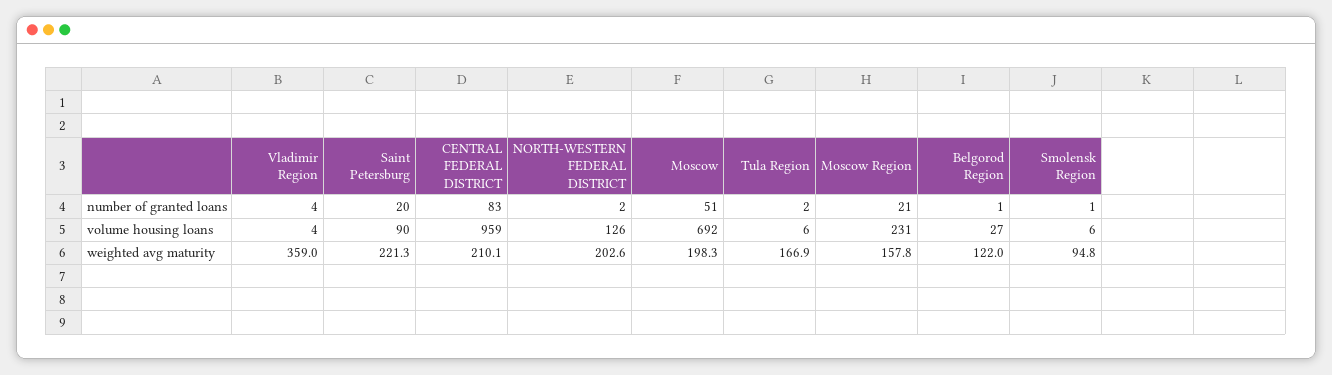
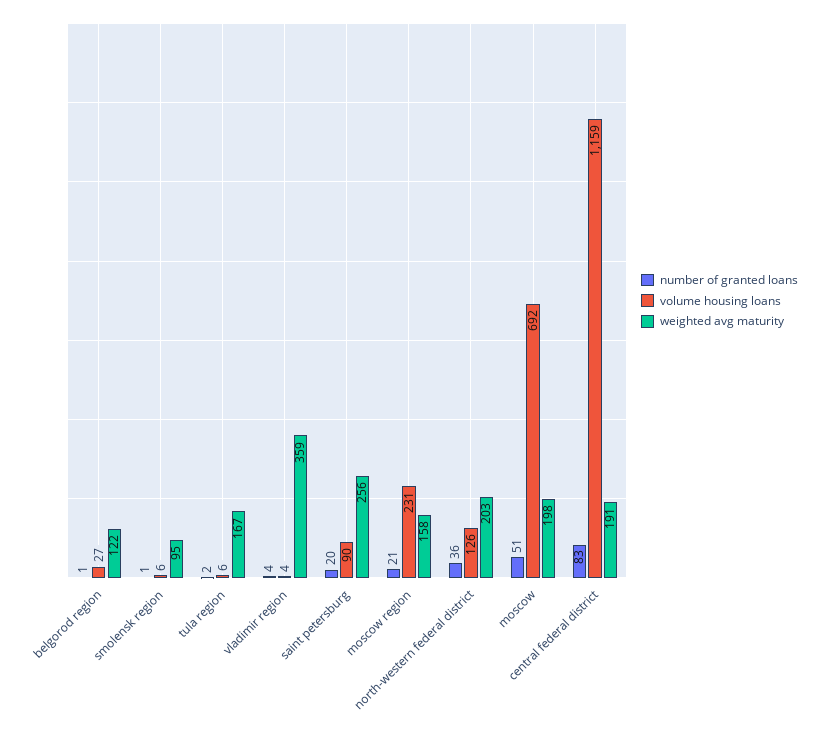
  {
    "number of granted loans": {
      "Vladimir Region": 4,
      "Saint Petersburg": 20,
      "CENTRAL FEDERAL DISTRICT": 83,
-     "NORTH-WESTERN FEDERAL DISTRICT": 2,
+     "NORTH-WESTERN FEDERAL DISTRICT": 36,
      "Moscow": 51,
      "Tula Region": 2,
      "Moscow Region": 21,
      "Belgorod Region": 1,
      "Smolensk Region": 1
    },
    "volume housing loans": {
      "Vladimir Region": 4,
      "Saint Petersburg": 90,
-     "CENTRAL FEDERAL DISTRICT": 959,
+     "CENTRAL FEDERAL DISTRICT": 1159,
      "NORTH-WESTERN FEDERAL DISTRICT": 126,
      "Moscow": 692,
      "Tula Region": 6,
      "Moscow Region": 231,
      "Belgorod Region": 27,
      "Smolensk Region": 6
    },
    "weighted avg maturity": {
      "Vladimir Region": 359,
-     "Saint Petersburg": 221.3,
+     "Saint Petersburg": 256,
-     "CENTRAL FEDERAL DISTRICT": 210.1,
+     "CENTRAL FEDERAL DISTRICT": 191,
      "NORTH-WESTERN FEDERAL DISTRICT": 202.6,
      "Moscow": 198.3,
      "Tula Region": 166.9,
      "Moscow Region": 157.8,
      "Belgorod Region": 122,
      "Smolensk Region": 94.8
    }
  }

